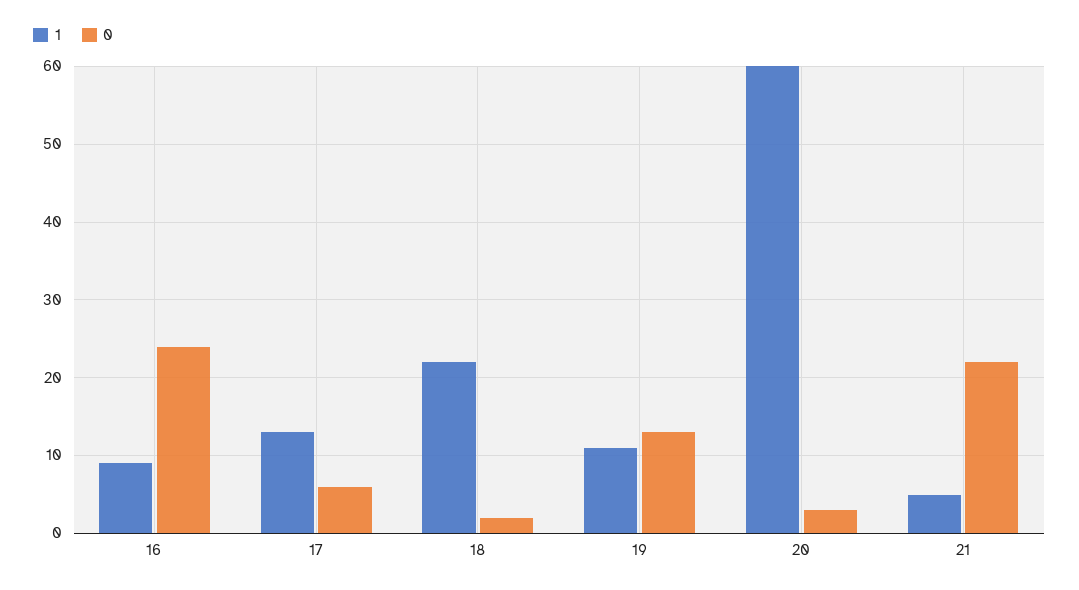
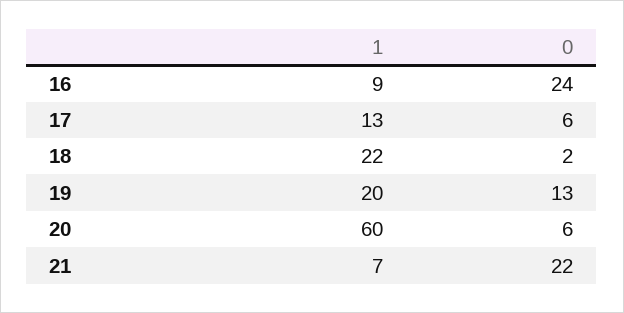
  {
    "1": {
      "16": 9,
      "17": 13,
      "18": 22,
-     "19": 11,
+     "19": 20,
      "20": 60,
-     "21": 5
+     "21": 7
    },
    "0": {
      "16": 24,
      "17": 6,
      "18": 2,
      "19": 13,
-     "20": 3,
+     "20": 6,
      "21": 22
    }
  }

